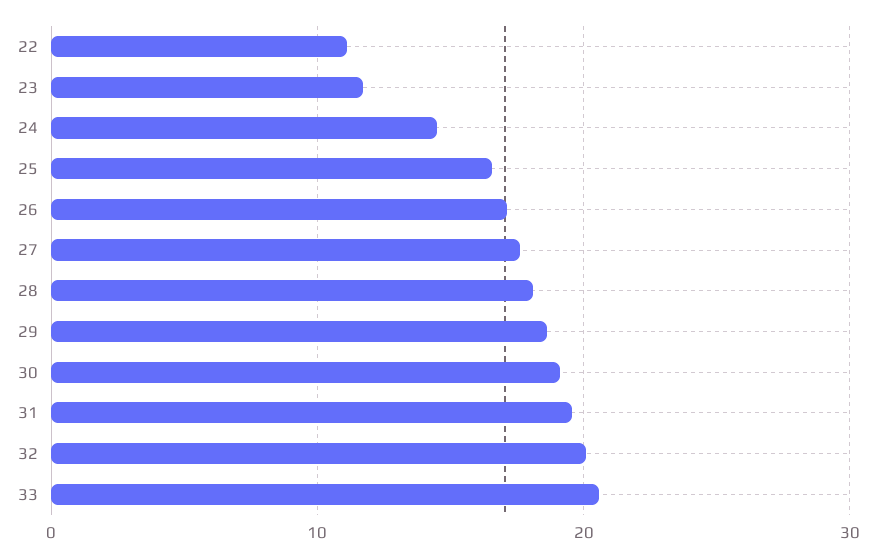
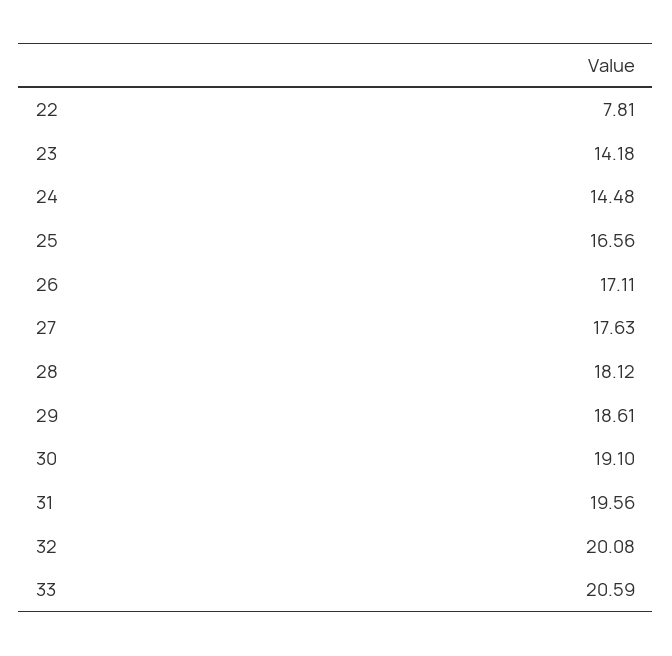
  {
-   "22": 11,
+   "22": 7.81,
-   "23": 12,
+   "23": 14.18,
    "24": 14.48,
    "25": 16.56,
    "26": 17.11,
    "27": 17.63,
    "28": 18.12,
    "29": 18.61,
    "30": 19.1,
    "31": 19.56,
    "32": 20.08,
    "33": 20.59
  }

